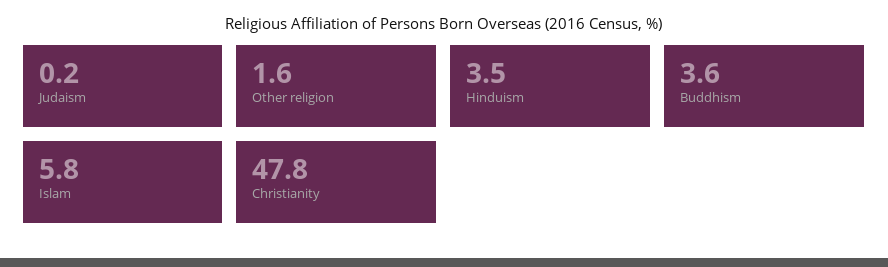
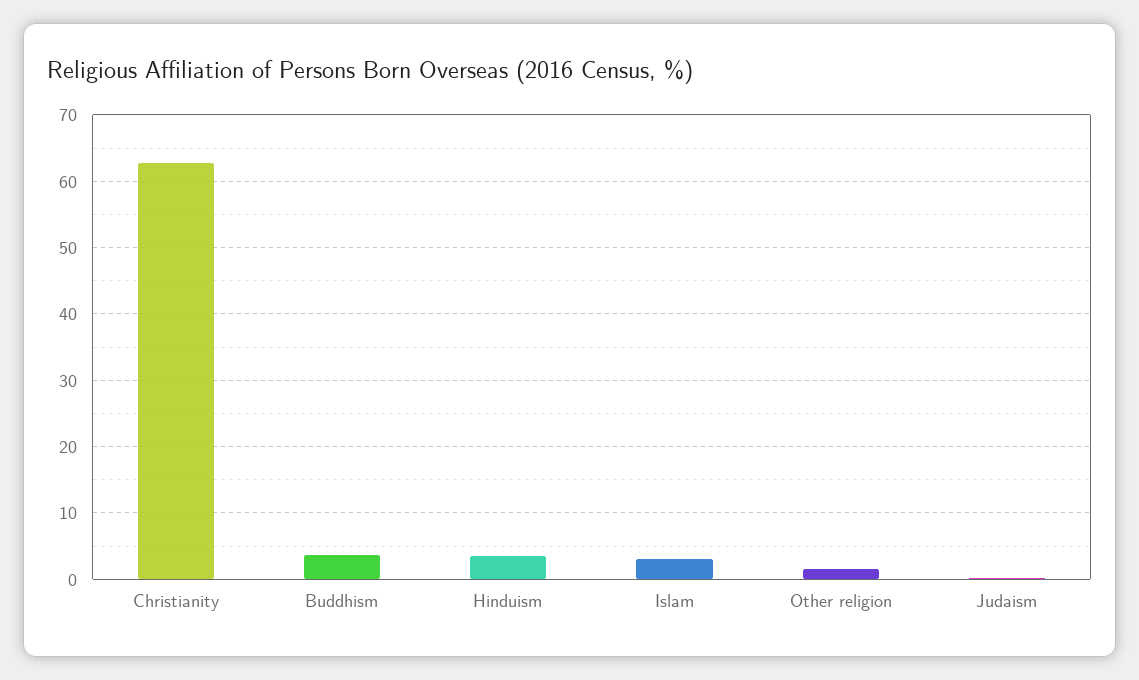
  {
    "Judaism": 0.2,
    "Other religion": 1.6,
    "Hinduism": 3.5,
    "Buddhism": 3.6,
-   "Islam": 5.8,
+   "Islam": 3,
-   "Christianity": 47.8
+   "Christianity": 63
  }

